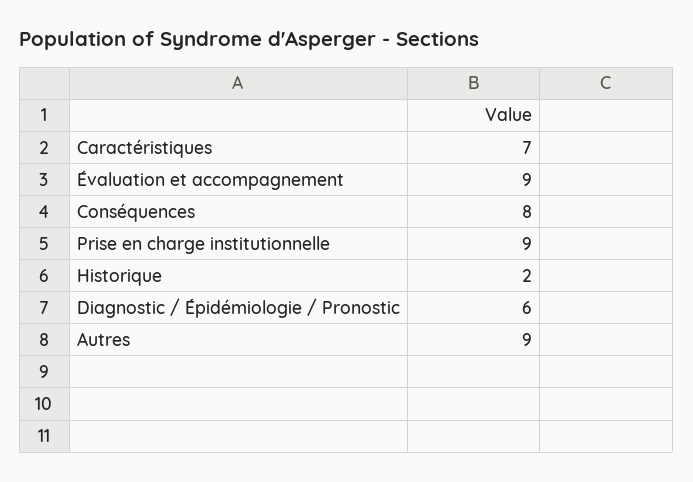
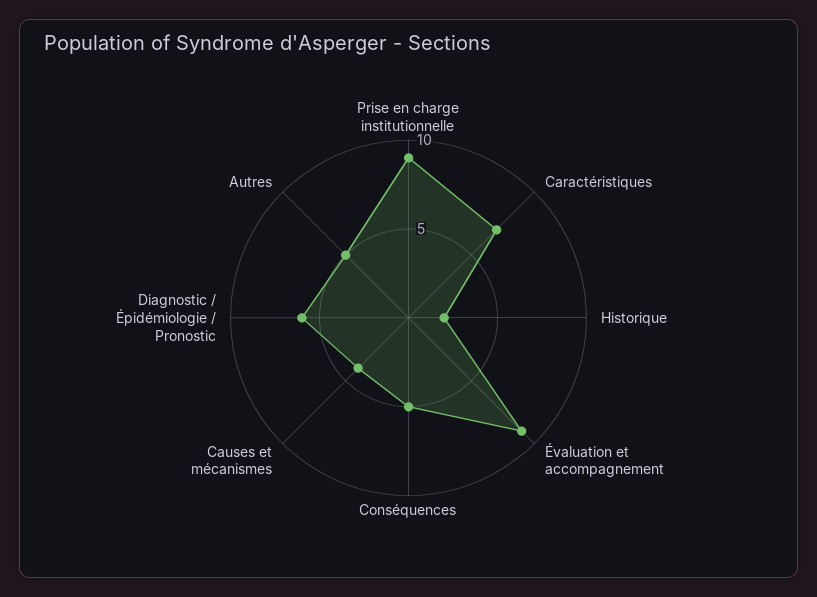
  {
    "Caractéristiques": 7,
    "Évaluation et accompagnement": 9,
-   "Conséquences": 8,
+   "Conséquences": 5,
    "Prise en charge institutionnelle": 9,
    "Historique": 2,
    "Diagnostic / Épidémiologie / Pronostic": 6,
-   "Autres": 9
+   "Autres": 5,
+   "Causes et mécanismes": 4
  }

